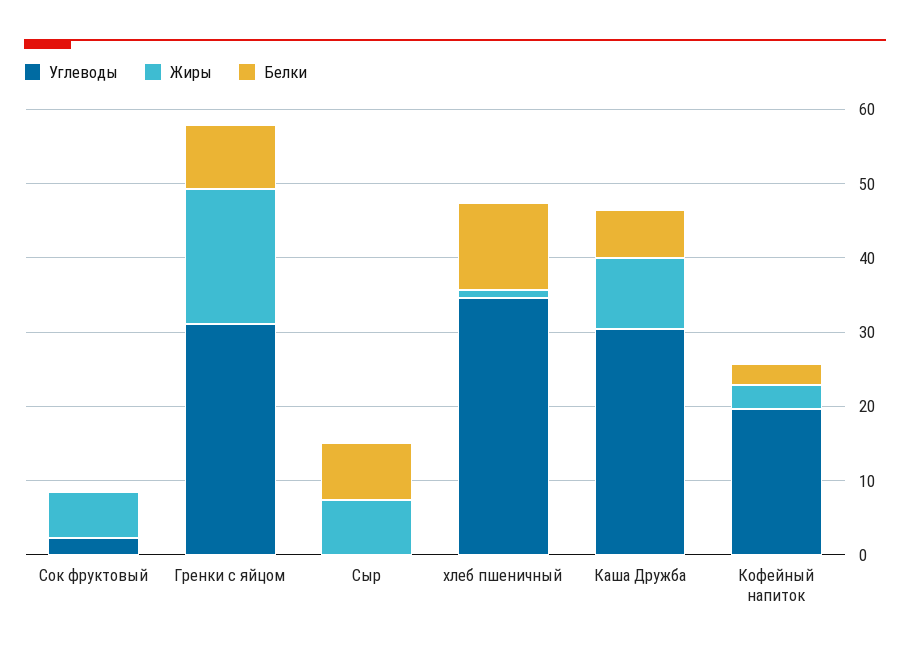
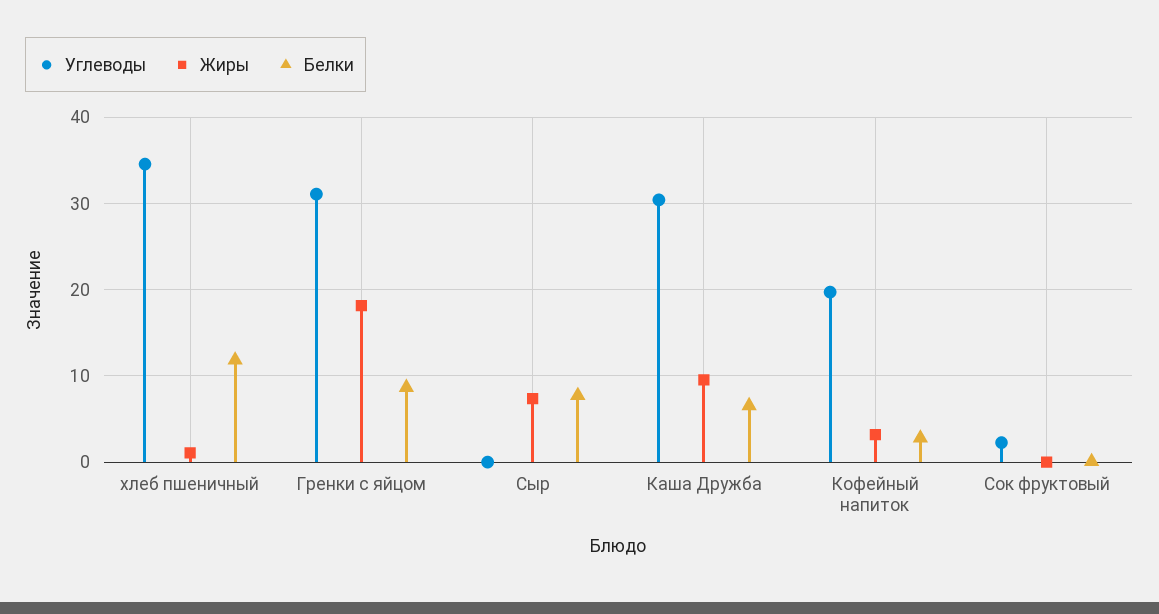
  {
    "Углеводы": {
      "Сок фруктовый": 2,
      "Гренки с яйцом": 31,
      "Сыр": 0,
      "хлеб пшеничный": 35,
      "Каша Дружба": 30,
      "Кофейный напиток": 20
    },
    "Жиры": {
-     "Сок фруктовый": 6,
+     "Сок фруктовый": 0,
      "Гренки с яйцом": 18,
      "Сыр": 7,
      "хлеб пшеничный": 1,
      "Каша Дружба": 10,
      "Кофейный напиток": 3
    },
    "Белки": {
      "Сок фруктовый": 0,
      "Гренки с яйцом": 9,
      "Сыр": 8,
      "хлеб пшеничный": 12,
      "Каша Дружба": 7,
      "Кофейный напиток": 3
    }
  }

